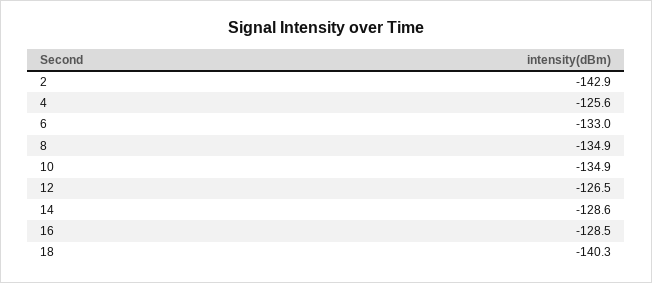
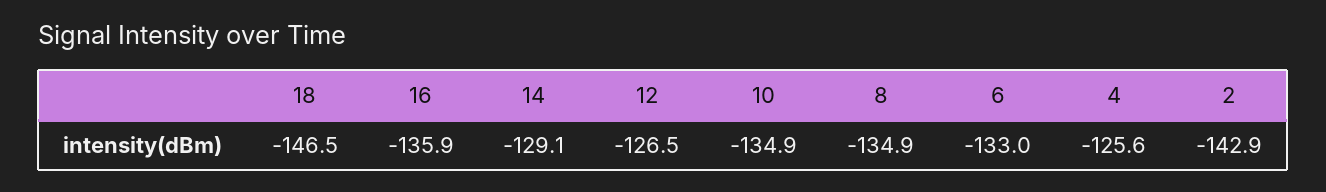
  {
    "2": -142.9,
    "4": -125.6,
    "6": -133,
    "8": -134.9,
    "10": -134.9,
    "12": -126.5,
-   "14": -128.6,
+   "14": -129.1,
-   "16": -128.5,
+   "16": -135.9,
-   "18": -140.3
+   "18": -146.5
  }

